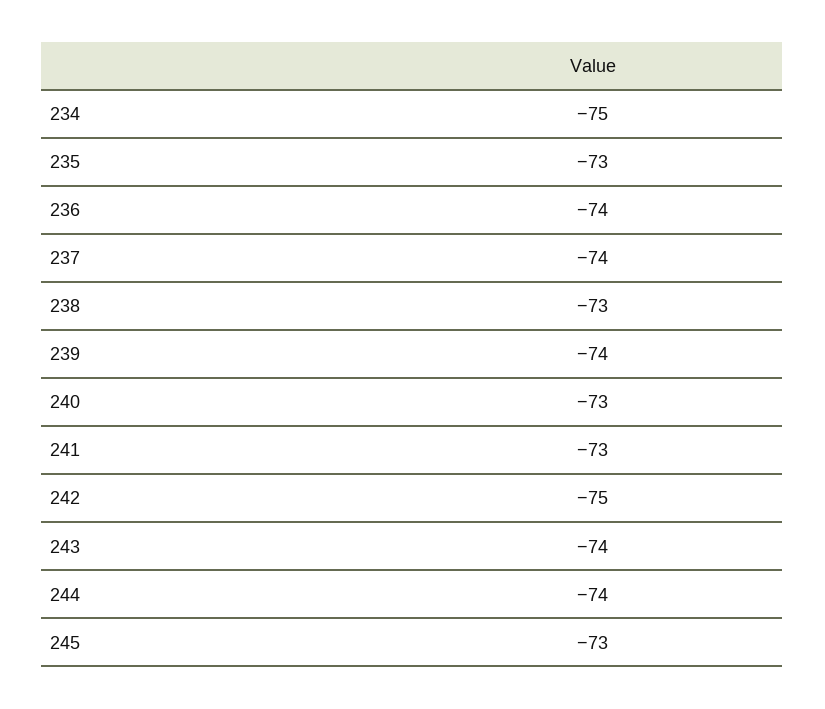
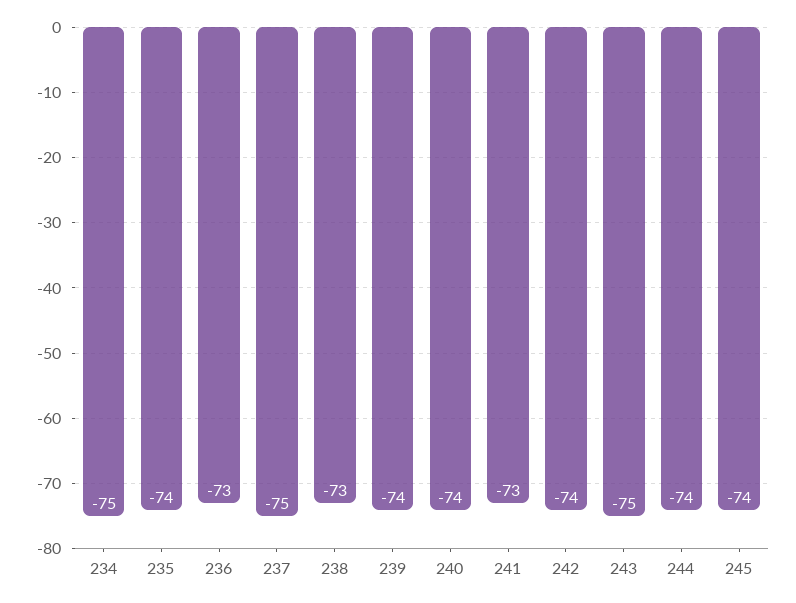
  {
    "234": -75,
-   "235": -73,
+   "235": -74,
-   "236": -74,
+   "236": -73,
-   "237": -74,
+   "237": -75,
    "238": -73,
    "239": -74,
-   "240": -73,
+   "240": -74,
    "241": -73,
-   "242": -75,
+   "242": -74,
-   "243": -74,
+   "243": -75,
    "244": -74,
-   "245": -73
+   "245": -74
  }

